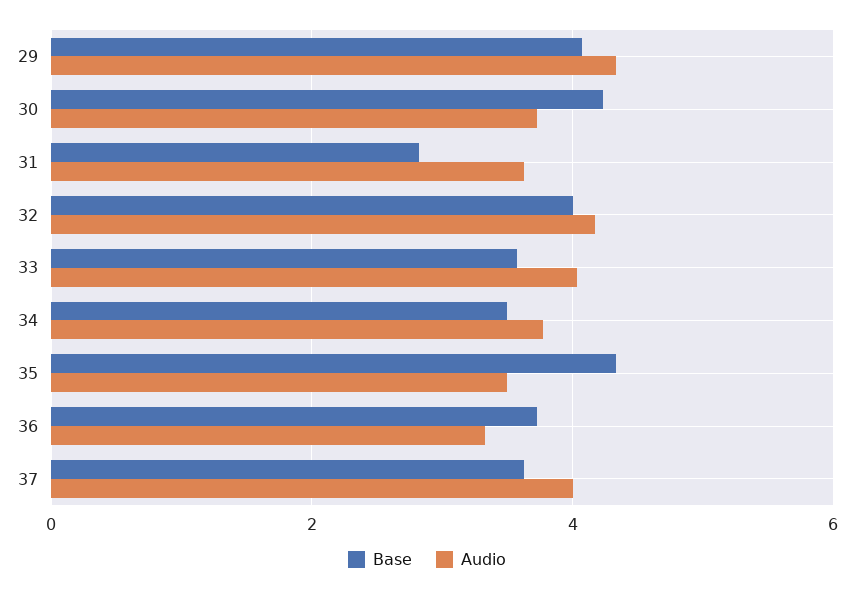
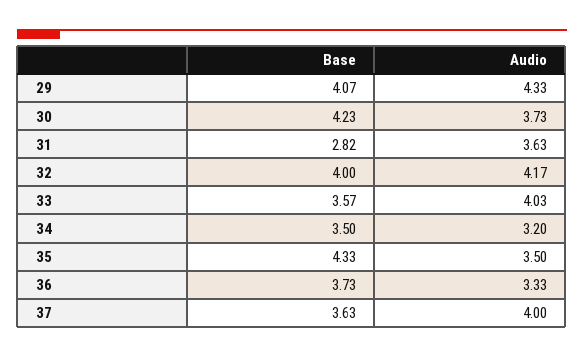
  {
    "Base": {
      "29": 4.07,
      "30": 4.23,
      "31": 2.82,
      "32": 4,
      "33": 3.57,
      "34": 3.5,
      "35": 4.33,
      "36": 3.73,
      "37": 3.63
    },
    "Audio": {
      "29": 4.33,
      "30": 3.73,
      "31": 3.63,
      "32": 4.17,
      "33": 4.03,
-     "34": 3.8,
+     "34": 3.2,
      "35": 3.5,
      "36": 3.33,
      "37": 4
    }
  }

